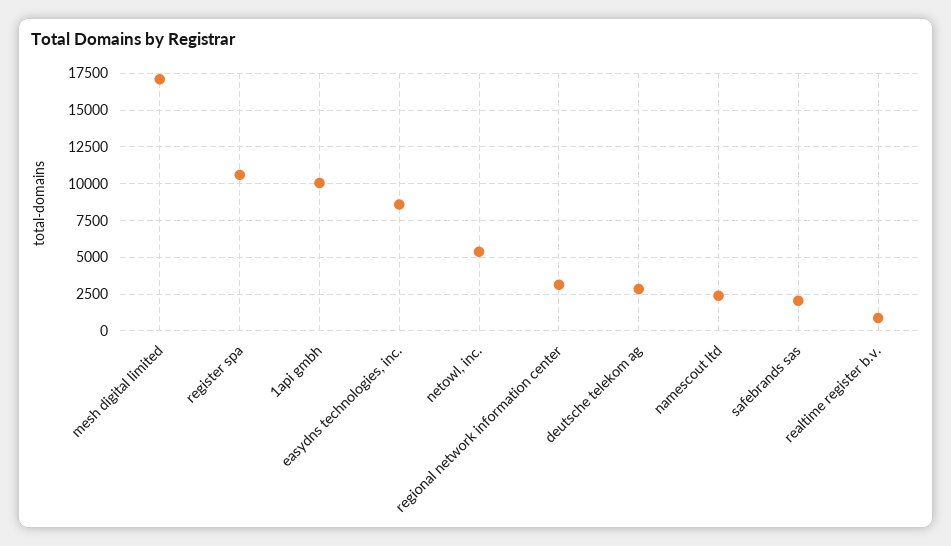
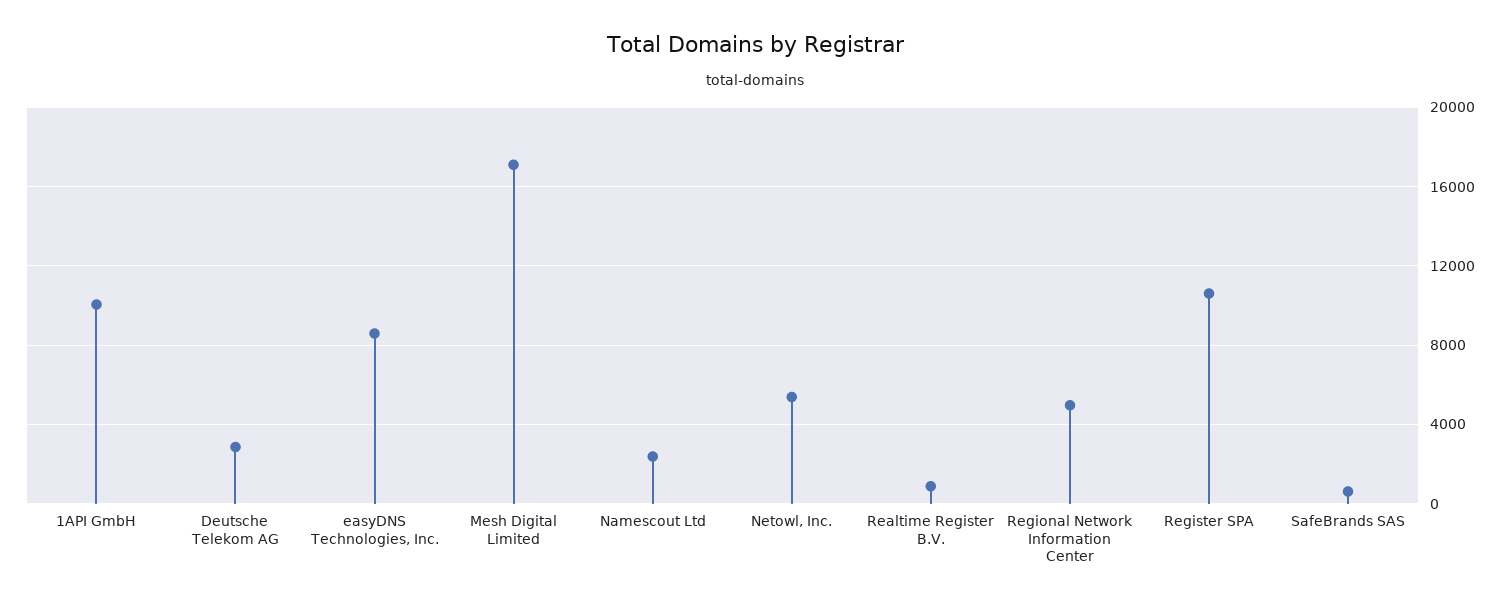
  {
    "mesh digital limited": 17000,
    "register spa": 10500,
    "1api gmbh": 10000,
    "easydns technologies, inc.": 8500,
    "netowl, inc.": 5500,
-   "regional network information center": 3000,
+   "regional network information center": 5000,
    "deutsche telekom ag": 3000,
    "namescout ltd": 2500,
-   "safebrands sas": 2000,
+   "safebrands sas": 500,
    "realtime register b.v.": 1000
  }

